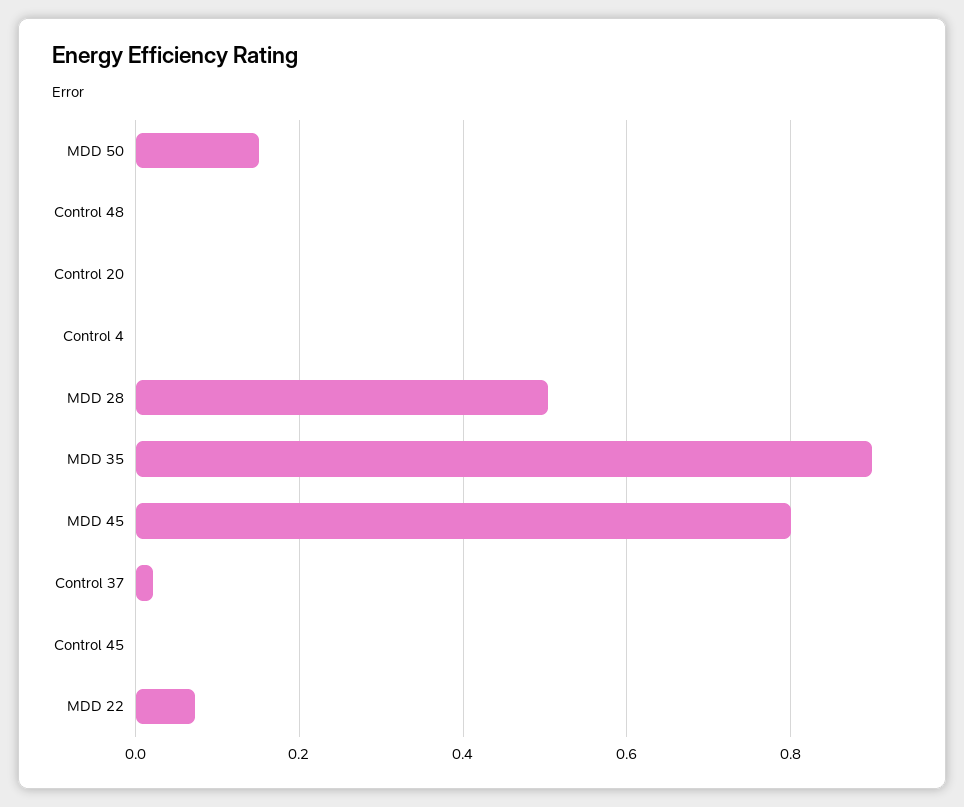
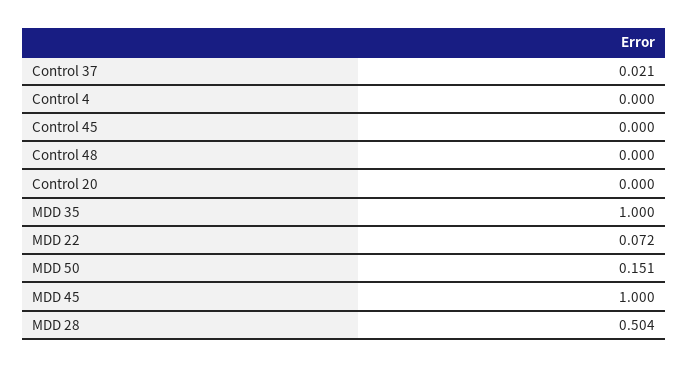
  {
    "MDD 50": 0.151,
    "Control 48": 0,
    "Control 20": 0,
    "Control 4": 0,
    "MDD 28": 0.504,
-   "MDD 35": 0.9,
+   "MDD 35": 1,
-   "MDD 45": 0.8,
+   "MDD 45": 1,
    "Control 37": 0.021,
    "Control 45": 0,
    "MDD 22": 0.072
  }

